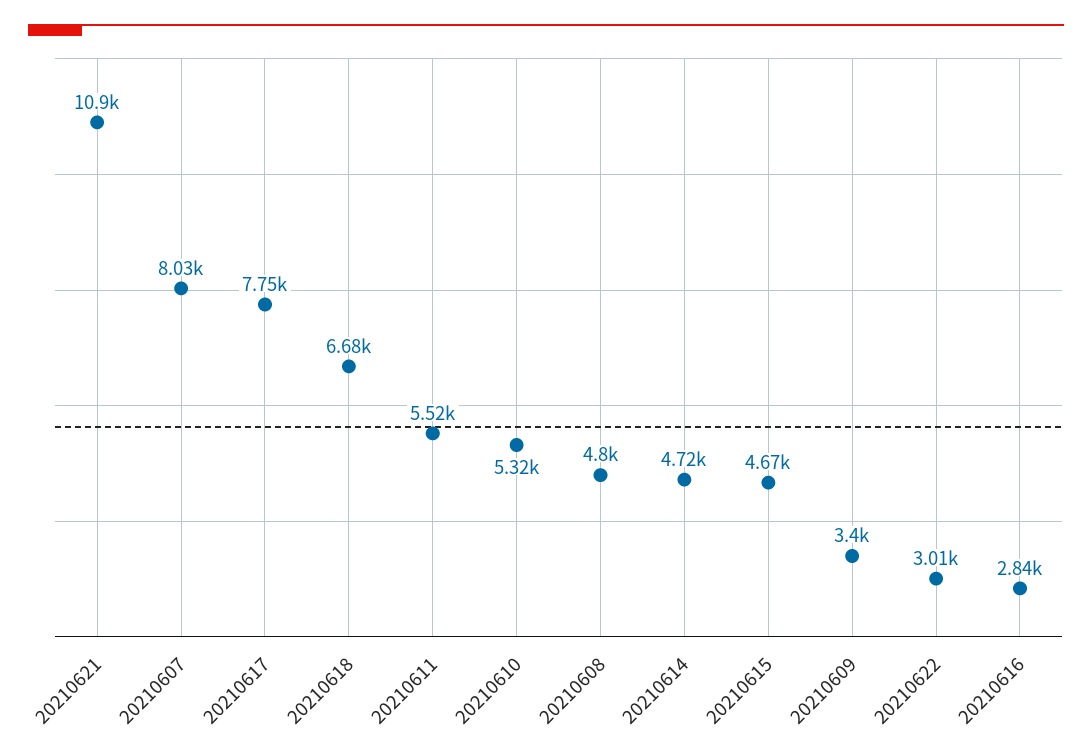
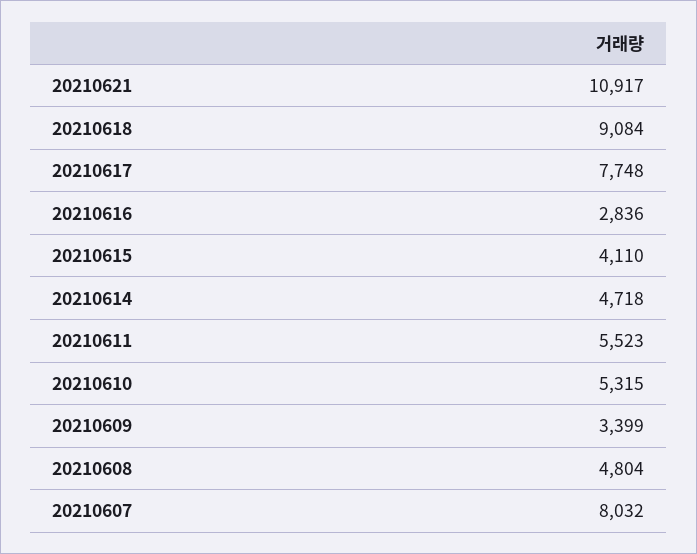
  {
    "20210621": 10917,
    "20210607": 8032,
    "20210617": 7748,
-   "20210618": 6680,
+   "20210618": 9084,
    "20210611": 5523,
    "20210610": 5315,
    "20210608": 4804,
    "20210614": 4718,
-   "20210615": 4670,
+   "20210615": 4110,
    "20210609": 3399,
-   "20210622": 3010,
    "20210616": 2836
  }

